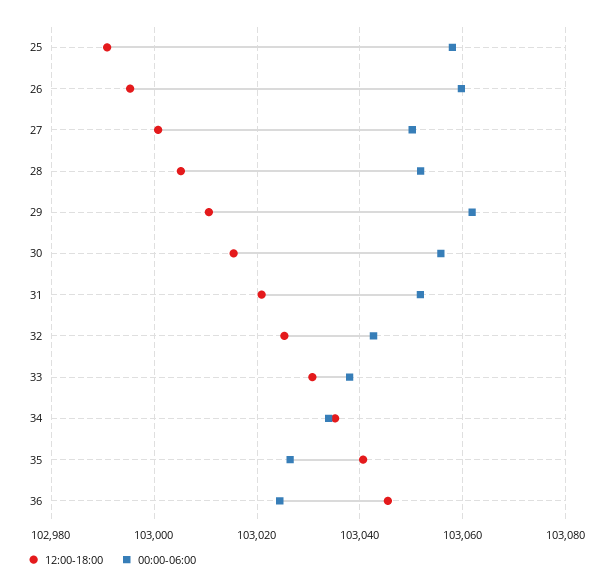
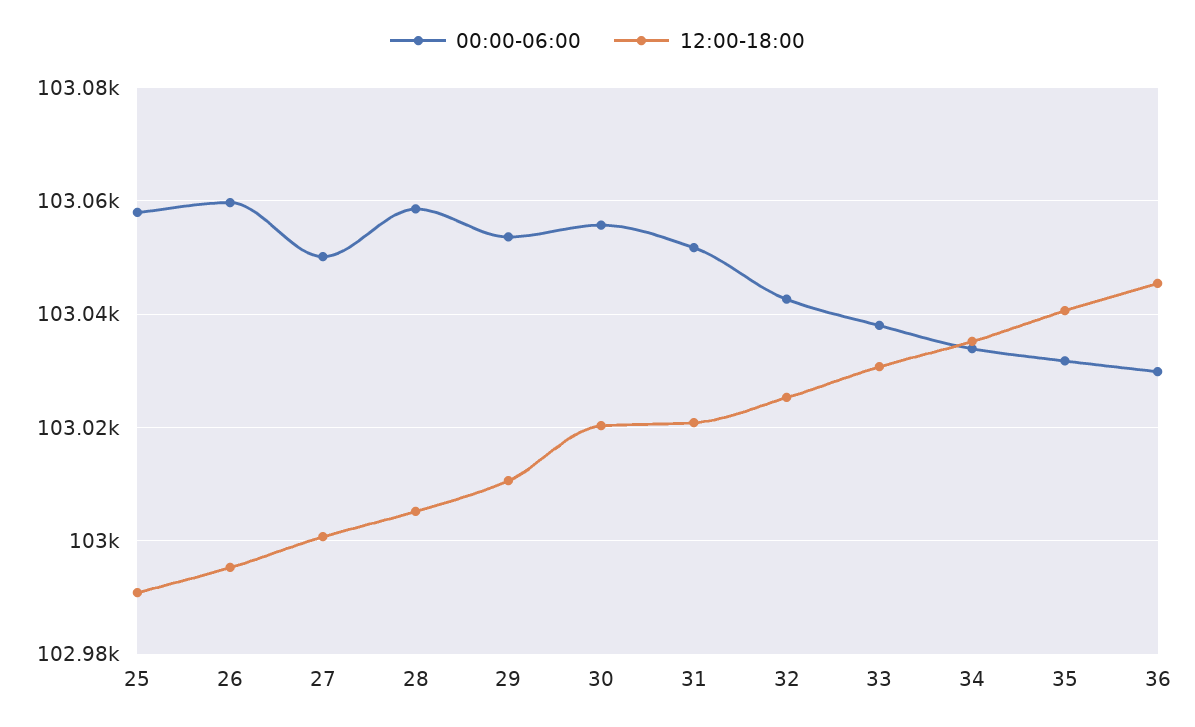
  {
    "12:00-18:00": {
      "25": 102990,
      "26": 102996,
      "27": 103000,
      "28": 103006,
      "29": 103010,
-     "30": 103016,
+     "30": 103020,
      "31": 103020,
      "32": 103026,
      "33": 103030,
      "34": 103036,
      "35": 103040,
      "36": 103046
    },
    "00:00-06:00": {
      "25": 103058,
      "26": 103060,
      "27": 103050,
-     "28": 103052,
+     "28": 103058,
-     "29": 103062,
+     "29": 103054,
      "30": 103056,
      "31": 103052,
      "32": 103042,
      "33": 103038,
      "34": 103034,
-     "35": 103026,
+     "35": 103032,
-     "36": 103024
+     "36": 103030
    }
  }

